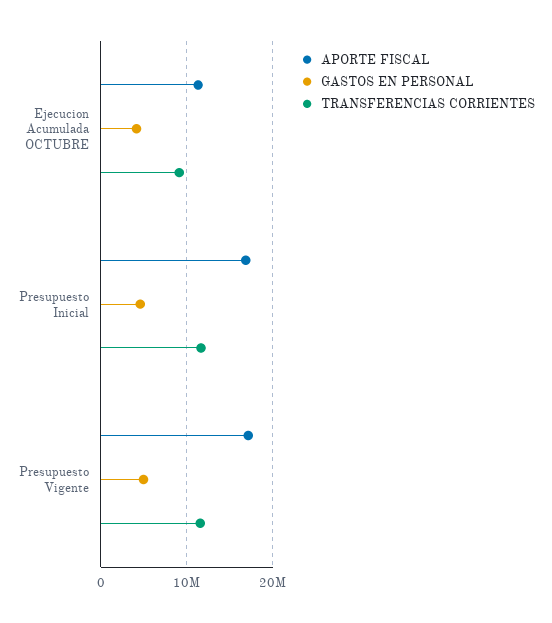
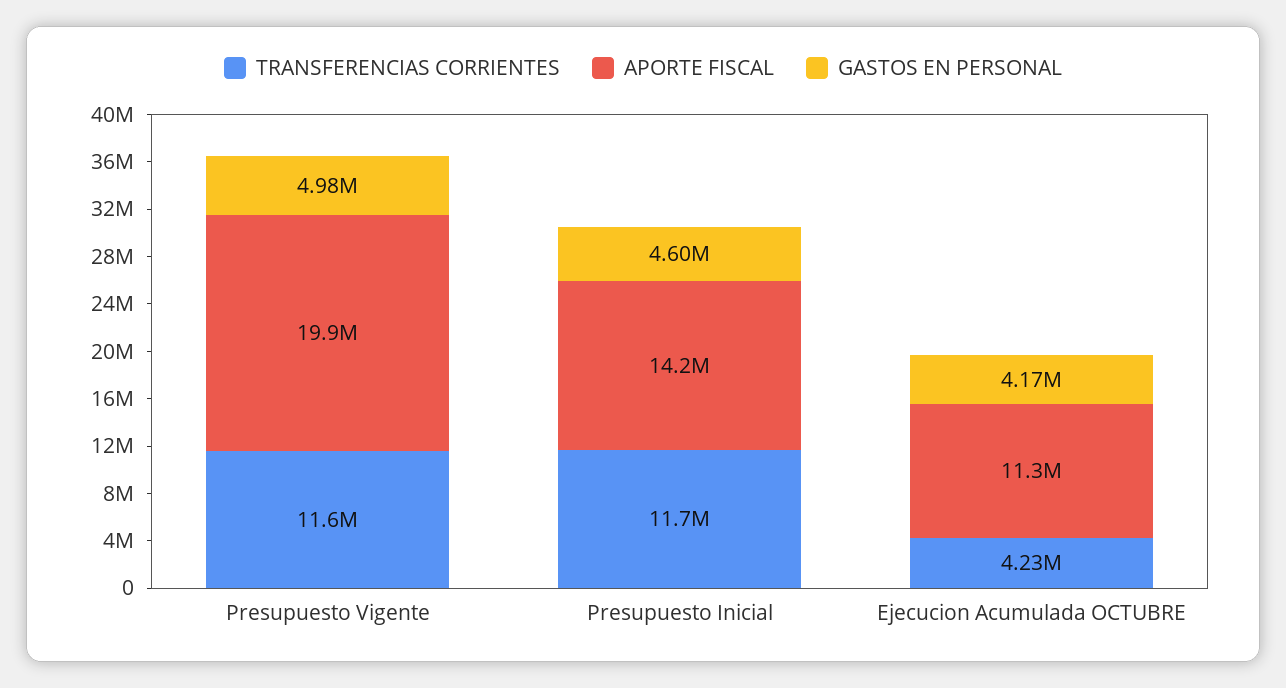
  {
    "APORTE FISCAL": {
      "Ejecucion Acumulada OCTUBRE": 11300000,
-     "Presupuesto Inicial": 17000000,
+     "Presupuesto Inicial": 14200000,
-     "Presupuesto Vigente": 17000000
+     "Presupuesto Vigente": 19900000
    },
    "GASTOS EN PERSONAL": {
      "Ejecucion Acumulada OCTUBRE": 4170000,
      "Presupuesto Inicial": 4600000,
      "Presupuesto Vigente": 4980000
    },
    "TRANSFERENCIAS CORRIENTES": {
-     "Ejecucion Acumulada OCTUBRE": 9000000,
+     "Ejecucion Acumulada OCTUBRE": 4230000,
      "Presupuesto Inicial": 11700000,
      "Presupuesto Vigente": 11600000
    }
  }

